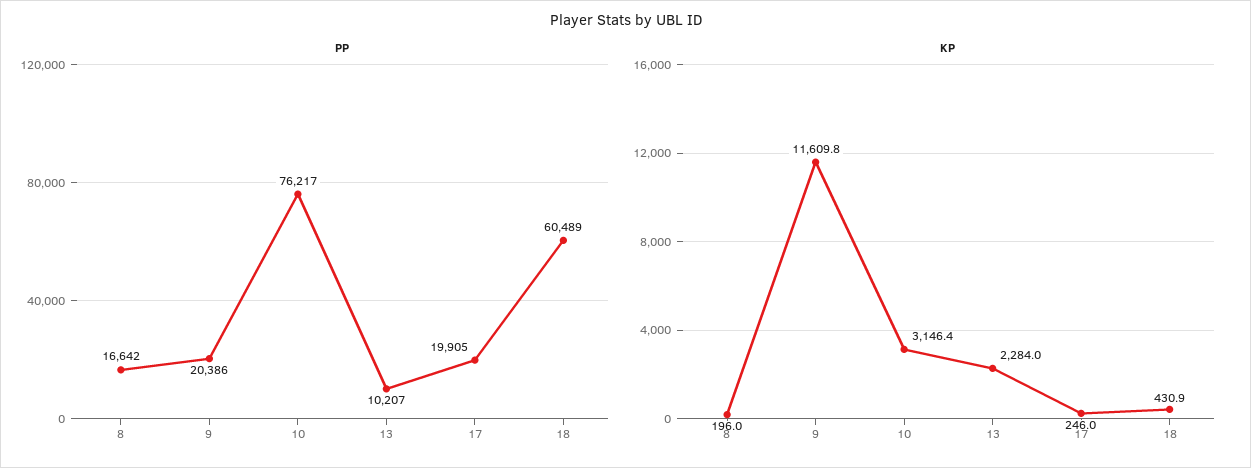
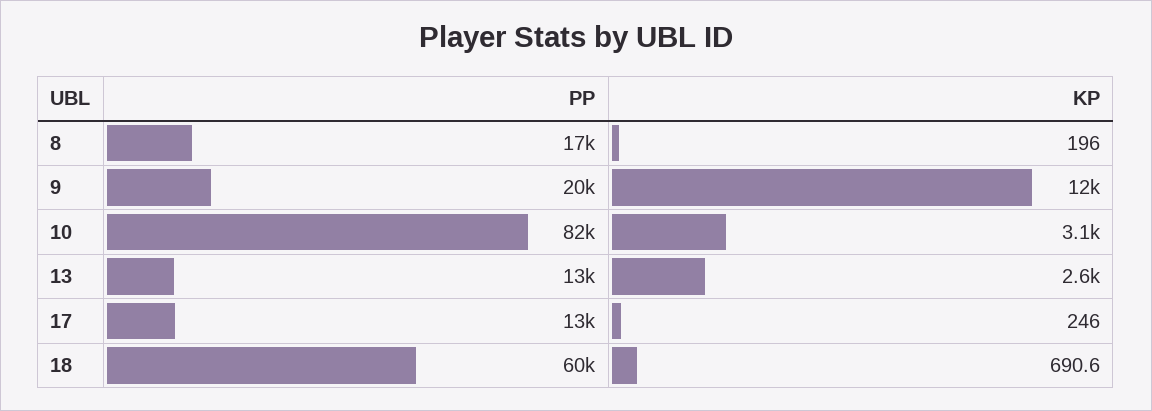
  {
    "PP": {
      "8": 16642,
      "9": 20386,
-     "10": 76217,
+     "10": 82000,
-     "13": 10207,
+     "13": 13000,
-     "17": 19905,
+     "17": 13000,
      "18": 60489
    },
    "KP": {
      "8": 196,
      "9": 11609.8,
      "10": 3146.4,
-     "13": 2284,
+     "13": 2600,
      "17": 246,
-     "18": 430.9
+     "18": 690.6
    }
  }

